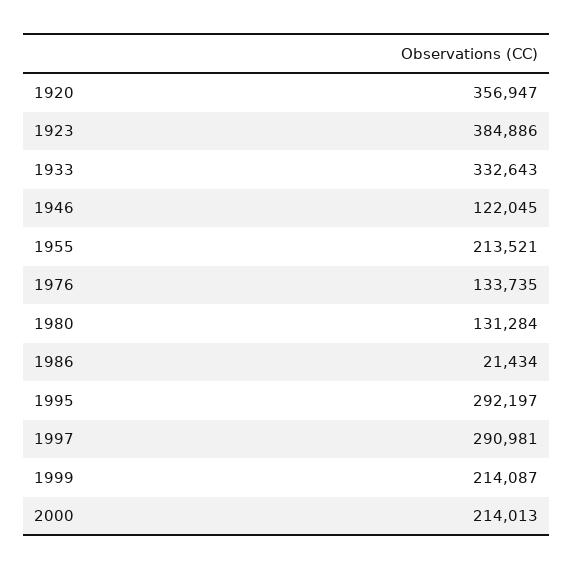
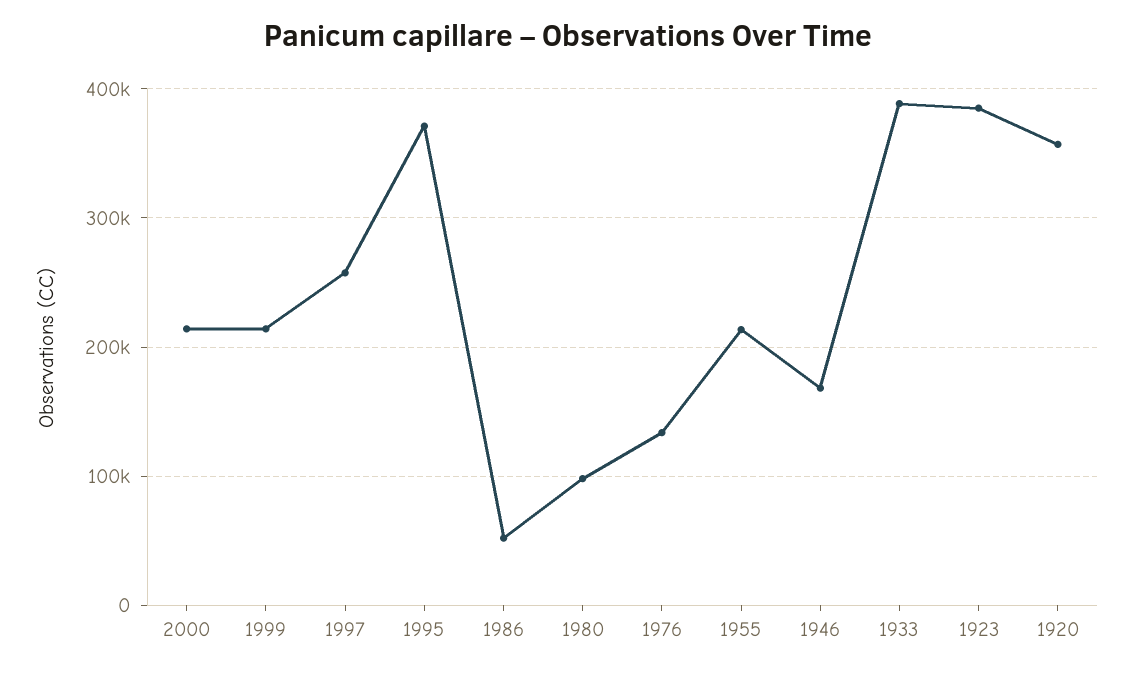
  {
    "1920": 356947,
    "1923": 384886,
-   "1933": 332643,
+   "1933": 390000,
-   "1946": 122045,
+   "1946": 170000,
    "1955": 213521,
    "1976": 133735,
-   "1980": 131284,
+   "1980": 100000,
-   "1986": 21434,
+   "1986": 50000,
-   "1995": 292197,
+   "1995": 370000,
-   "1997": 290981,
+   "1997": 260000,
    "1999": 214087,
    "2000": 214013
  }

